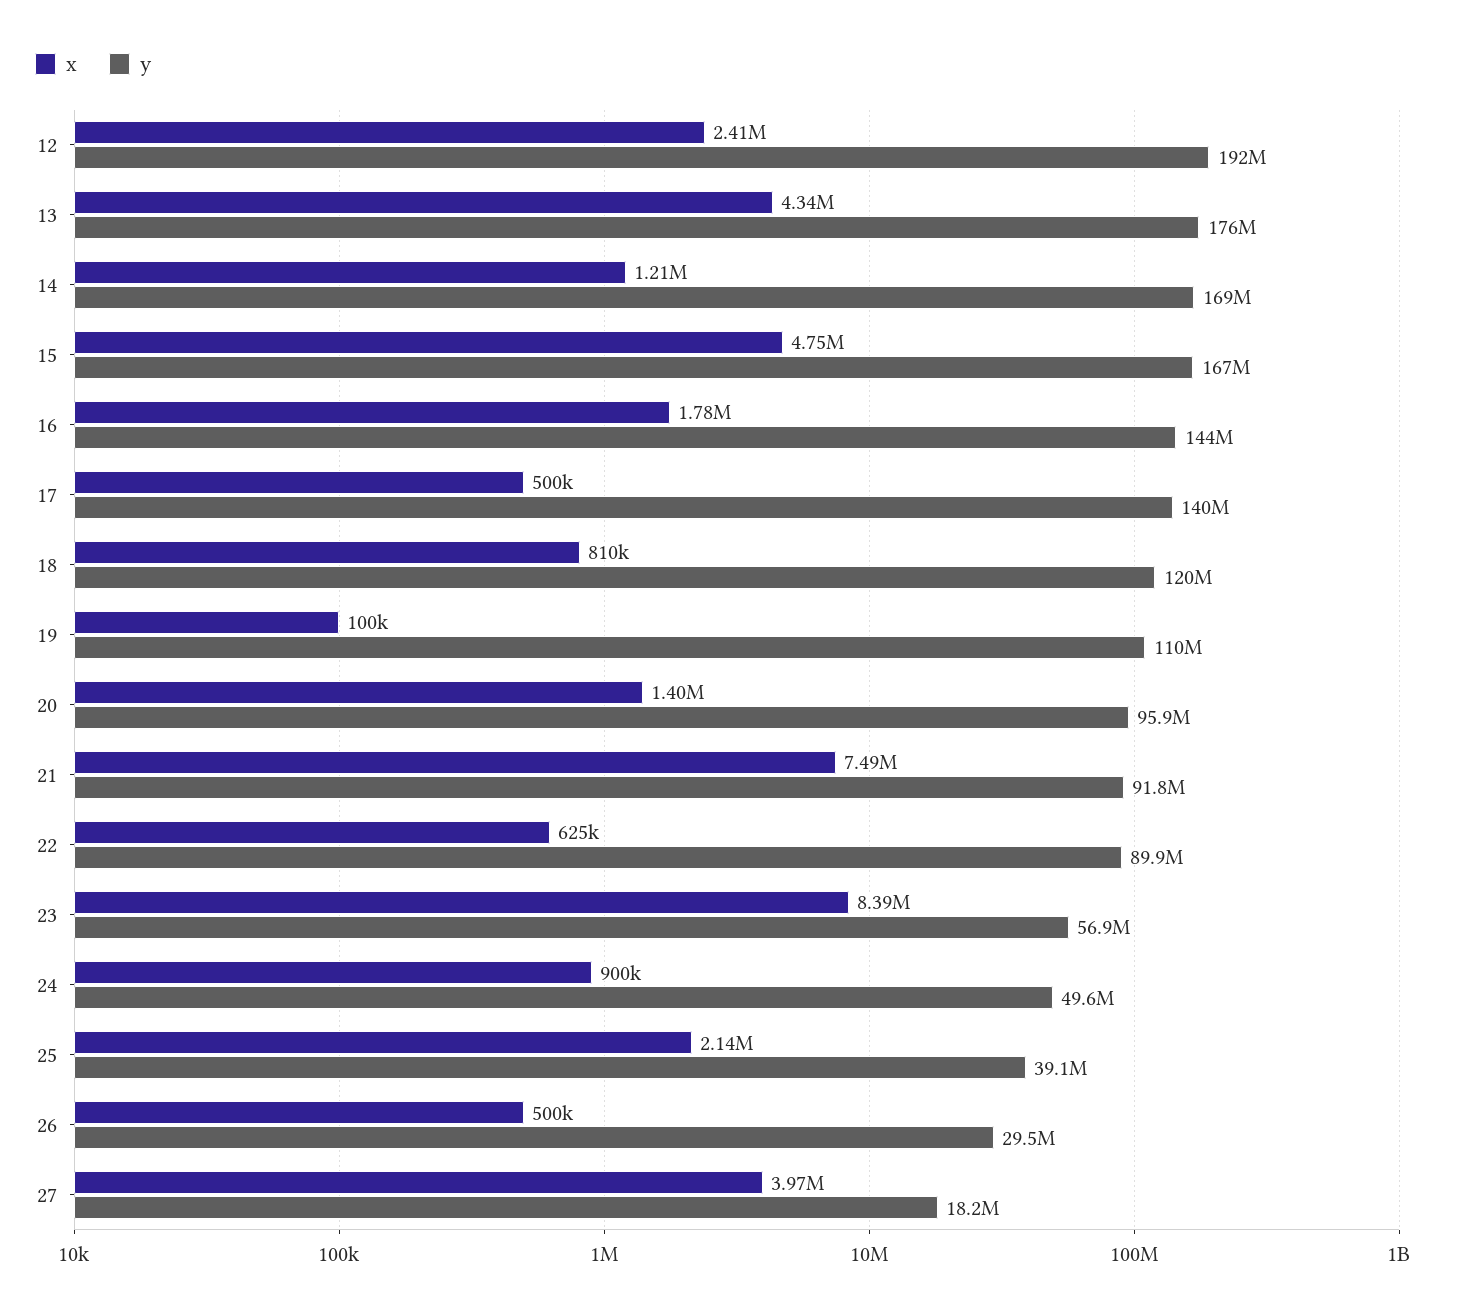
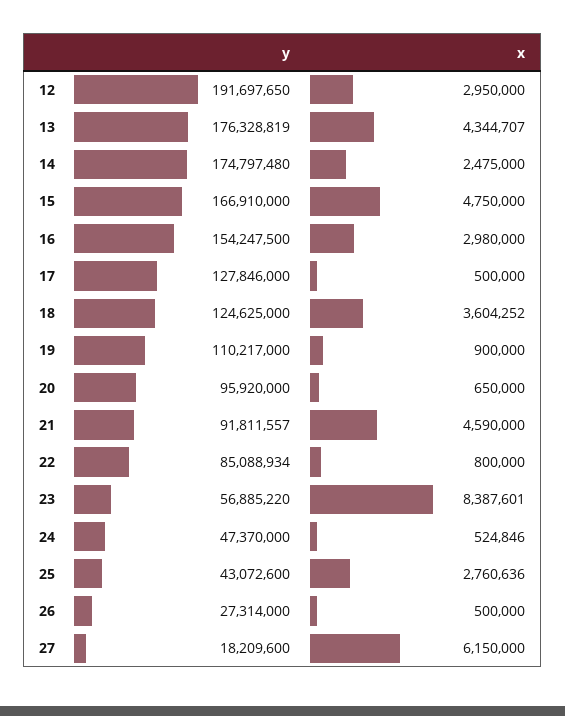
  {
    "x": {
-     "12": 2410000,
+     "12": 2950000,
      "13": 4344707,
-     "14": 1210000,
+     "14": 2475000,
      "15": 4750000,
-     "16": 1780000,
+     "16": 2980000,
      "17": 500000,
-     "18": 810000,
+     "18": 3604252,
-     "19": 100000,
+     "19": 900000,
-     "20": 1400000,
+     "20": 650000,
-     "21": 7490000,
+     "21": 4590000,
-     "22": 625000,
+     "22": 800000,
      "23": 8387601,
-     "24": 900000,
+     "24": 524846,
-     "25": 2140000,
+     "25": 2760636,
      "26": 500000,
-     "27": 3970000
+     "27": 6150000
    },
    "y": {
      "12": 191697650,
      "13": 176328819,
-     "14": 169000000,
+     "14": 174797480,
      "15": 166910000,
-     "16": 144000000,
+     "16": 154247500,
-     "17": 140000000,
+     "17": 127846000,
-     "18": 120000000,
+     "18": 124625000,
      "19": 110217000,
      "20": 95920000,
      "21": 91811557,
-     "22": 89900000,
+     "22": 85088934,
      "23": 56885220,
-     "24": 49600000,
+     "24": 47370000,
-     "25": 39100000,
+     "25": 43072600,
-     "26": 29500000,
+     "26": 27314000,
      "27": 18209600
    }
  }

